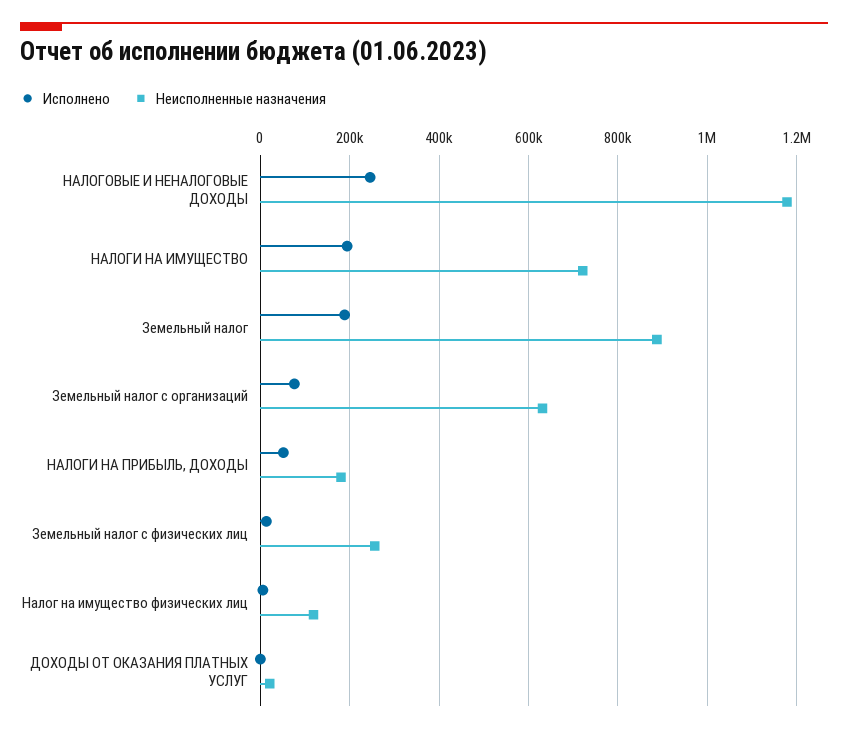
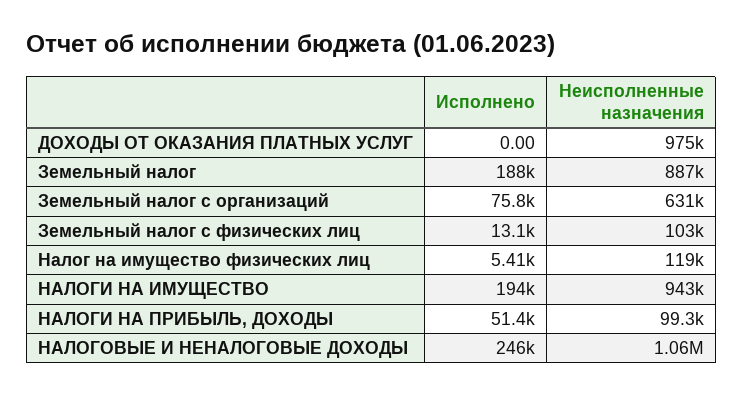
  {
    "Исполнено": {
      "НАЛОГОВЫЕ И НЕНАЛОГОВЫЕ ДОХОДЫ": 246000,
      "НАЛОГИ НА ИМУЩЕСТВО": 194000,
      "Земельный налог": 188000,
      "Земельный налог с организаций": 75800,
      "НАЛОГИ НА ПРИБЫЛЬ, ДОХОДЫ": 51400,
      "Земельный налог с физических лиц": 13100,
      "Налог на имущество физических лиц": 5410,
      "ДОХОДЫ ОТ ОКАЗАНИЯ ПЛАТНЫХ УСЛУГ": 0
    },
    "Неисполненные назначения": {
-     "НАЛОГОВЫЕ И НЕНАЛОГОВЫЕ ДОХОДЫ": 1180000,
+     "НАЛОГОВЫЕ И НЕНАЛОГОВЫЕ ДОХОДЫ": 1060000,
-     "НАЛОГИ НА ИМУЩЕСТВО": 720000,
+     "НАЛОГИ НА ИМУЩЕСТВО": 943000,
      "Земельный налог": 887000,
      "Земельный налог с организаций": 631000,
-     "НАЛОГИ НА ПРИБЫЛЬ, ДОХОДЫ": 180000,
+     "НАЛОГИ НА ПРИБЫЛЬ, ДОХОДЫ": 99300,
-     "Земельный налог с физических лиц": 260000,
+     "Земельный налог с физических лиц": 103000,
      "Налог на имущество физических лиц": 119000,
-     "ДОХОДЫ ОТ ОКАЗАНИЯ ПЛАТНЫХ УСЛУГ": 20000
+     "ДОХОДЫ ОТ ОКАЗАНИЯ ПЛАТНЫХ УСЛУГ": 975000
    }
  }

